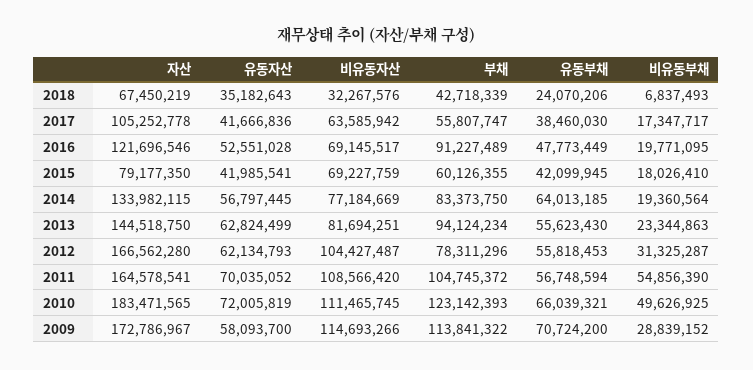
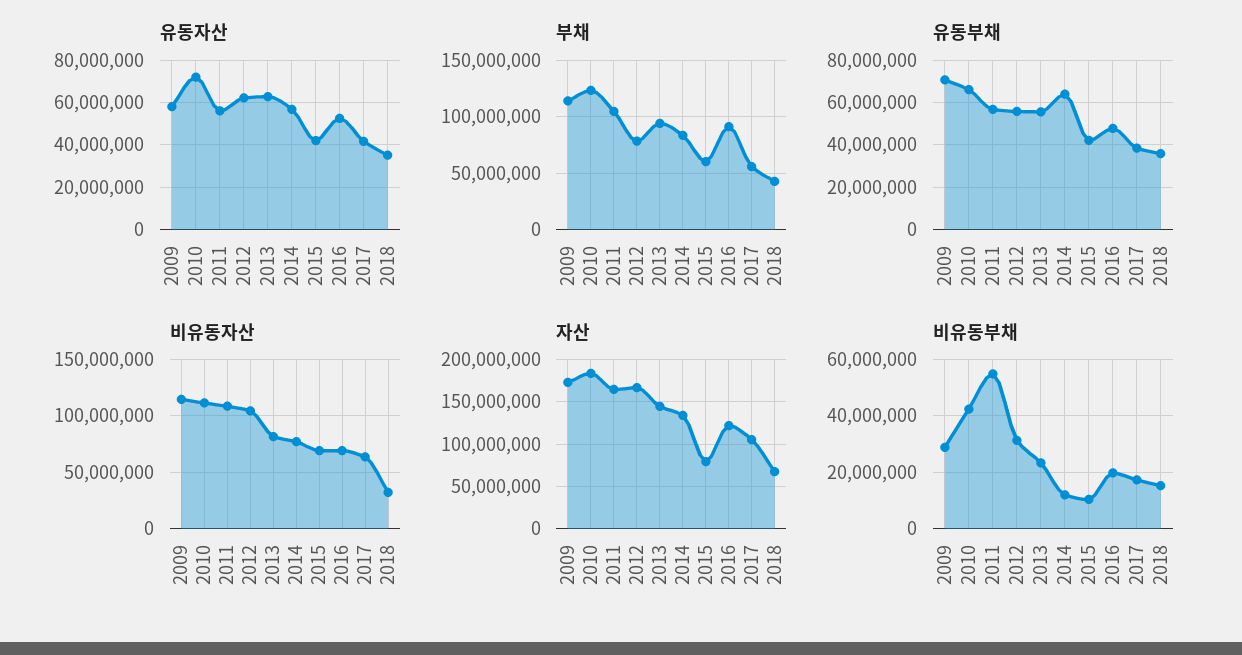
  {
    "자산": {
      "2018": 67450219,
      "2017": 105252778,
      "2016": 121696546,
      "2015": 79177350,
      "2014": 133982115,
      "2013": 144518750,
      "2012": 166562280,
      "2011": 164578541,
      "2010": 183471565,
      "2009": 172786967
    },
    "유동자산": {
      "2018": 35182643,
      "2017": 41666836,
      "2016": 52551028,
      "2015": 41985541,
      "2014": 56797445,
      "2013": 62824499,
      "2012": 62134793,
-     "2011": 70035052,
+     "2011": 55000000,
      "2010": 72005819,
      "2009": 58093700
    },
    "비유동자산": {
      "2018": 32267576,
      "2017": 63585942,
      "2016": 69145517,
      "2015": 69227759,
      "2014": 77184669,
      "2013": 81694251,
      "2012": 104427487,
      "2011": 108566420,
      "2010": 111465745,
      "2009": 114693266
    },
    "부채": {
      "2018": 42718339,
      "2017": 55807747,
      "2016": 91227489,
      "2015": 60126355,
      "2014": 83373750,
      "2013": 94124234,
      "2012": 78311296,
      "2011": 104745372,
      "2010": 123142393,
      "2009": 113841322
    },
    "유동부채": {
-     "2018": 24070206,
+     "2018": 35000000,
      "2017": 38460030,
      "2016": 47773449,
      "2015": 42099945,
      "2014": 64013185,
      "2013": 55623430,
      "2012": 55818453,
      "2011": 56748594,
      "2010": 66039321,
      "2009": 70724200
    },
    "비유동부채": {
-     "2018": 6837493,
+     "2018": 15000000,
      "2017": 17347717,
      "2016": 19771095,
-     "2015": 18026410,
+     "2015": 10000000,
-     "2014": 19360564,
+     "2014": 12500000,
      "2013": 23344863,
      "2012": 31325287,
      "2011": 54856390,
-     "2010": 49626925,
+     "2010": 42500000,
      "2009": 28839152
    }
  }

